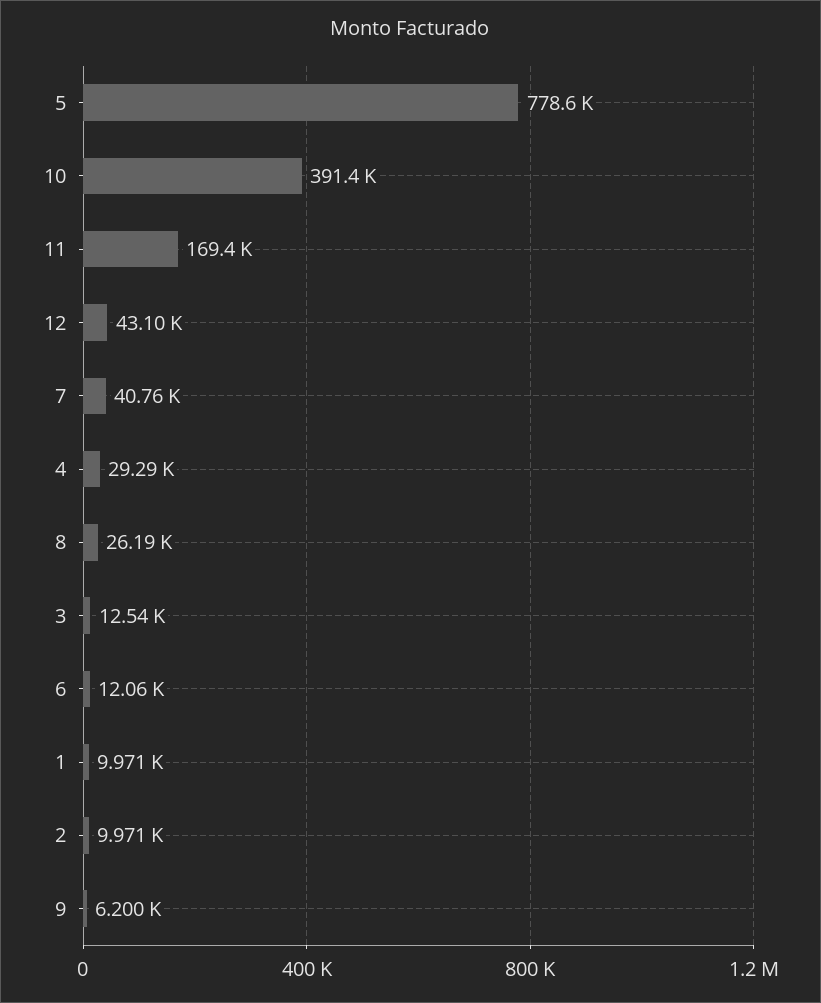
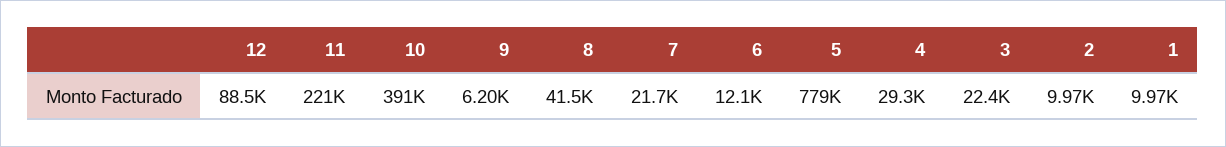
  {
    "5": 778600,
    "10": 391400,
-   "11": 169400,
+   "11": 221000,
-   "12": 43100,
+   "12": 88500,
-   "7": 40760,
+   "7": 21700,
    "4": 29290,
-   "8": 26190,
+   "8": 41500,
-   "3": 12540,
+   "3": 22400,
    "6": 12060,
    "1": 9971,
    "2": 9971,
    "9": 6200
  }

